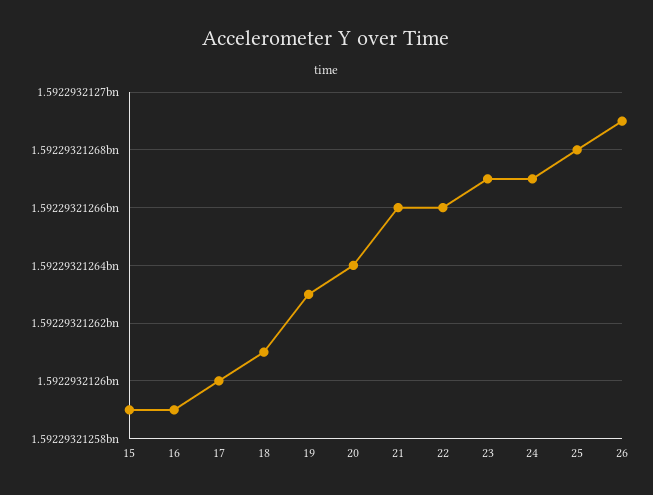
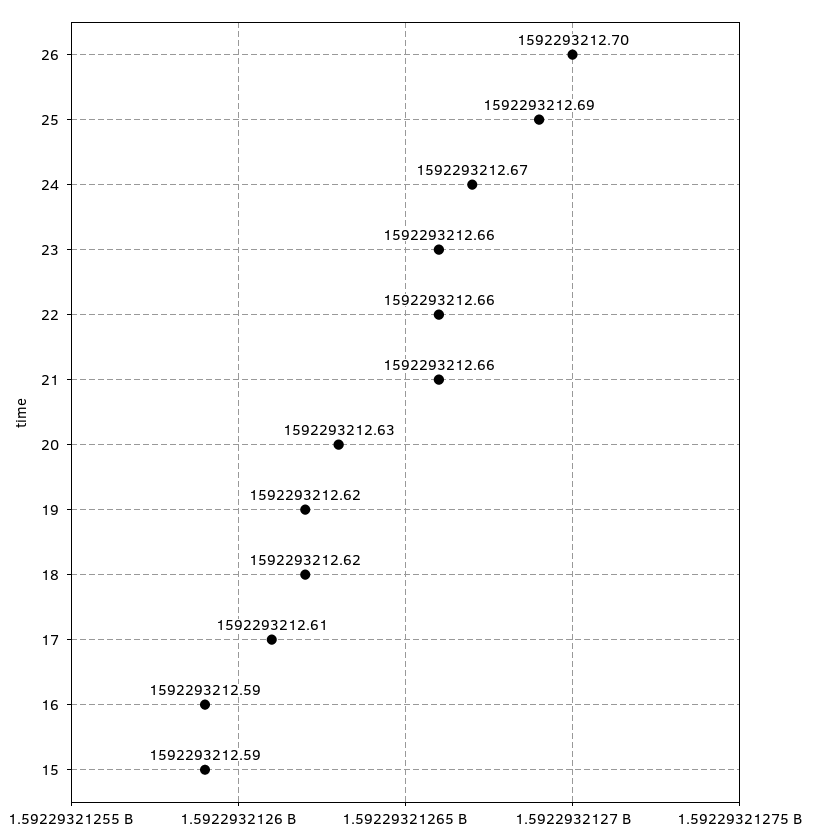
  {
    "15": 1592293212.59,
    "16": 1592293212.59,
-   "17": 1592293212.6,
+   "17": 1592293212.61,
-   "18": 1592293212.61,
+   "18": 1592293212.62,
-   "19": 1592293212.63,
+   "19": 1592293212.62,
-   "20": 1592293212.64,
+   "20": 1592293212.63,
    "21": 1592293212.66,
    "22": 1592293212.66,
-   "23": 1592293212.67,
+   "23": 1592293212.66,
    "24": 1592293212.67,
-   "25": 1592293212.68,
+   "25": 1592293212.69,
-   "26": 1592293212.69
+   "26": 1592293212.7
  }

